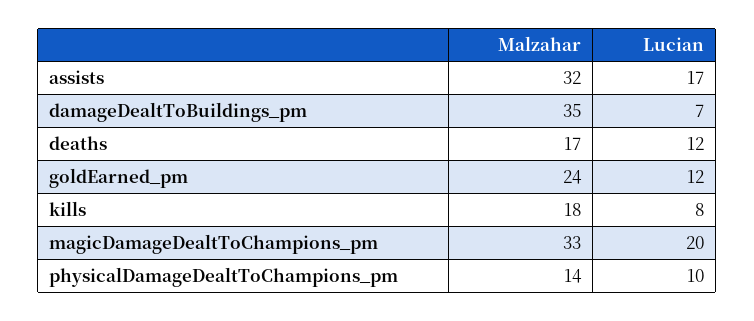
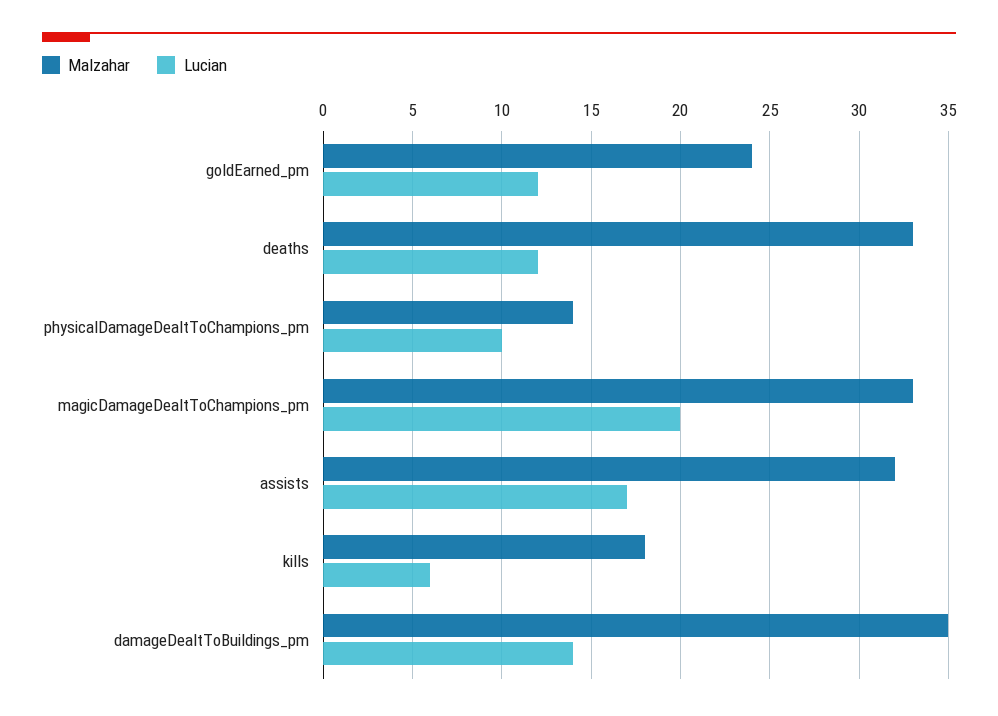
  {
    "Malzahar": {
      "assists": 32,
      "damageDealtToBuildings_pm": 35,
-     "deaths": 17,
+     "deaths": 33,
      "goldEarned_pm": 24,
      "kills": 18,
      "magicDamageDealtToChampions_pm": 33,
      "physicalDamageDealtToChampions_pm": 14
    },
    "Lucian": {
      "assists": 17,
-     "damageDealtToBuildings_pm": 7,
+     "damageDealtToBuildings_pm": 14,
      "deaths": 12,
      "goldEarned_pm": 12,
-     "kills": 8,
+     "kills": 6,
      "magicDamageDealtToChampions_pm": 20,
      "physicalDamageDealtToChampions_pm": 10
    }
  }

